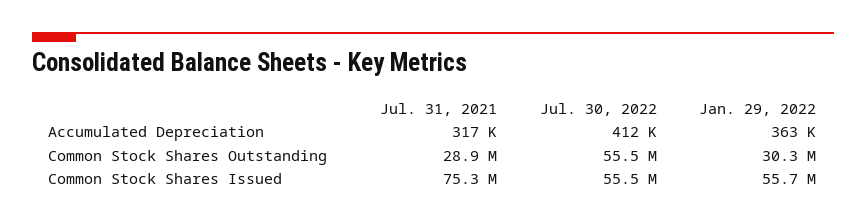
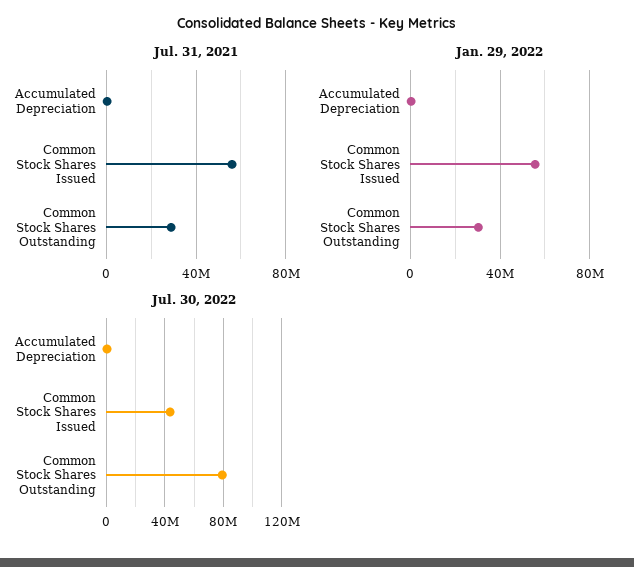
  {
    "Jul. 31, 2021": {
      "Accumulated Depreciation": 317000,
      "Common Stock Shares Outstanding": 28900000,
-     "Common Stock Shares Issued": 75300000
+     "Common Stock Shares Issued": 55000000
    },
    "Jul. 30, 2022": {
      "Accumulated Depreciation": 412000,
-     "Common Stock Shares Outstanding": 55500000,
+     "Common Stock Shares Outstanding": 80000000,
-     "Common Stock Shares Issued": 55500000
+     "Common Stock Shares Issued": 45000000
    },
    "Jan. 29, 2022": {
      "Accumulated Depreciation": 363000,
      "Common Stock Shares Outstanding": 30300000,
      "Common Stock Shares Issued": 55700000
    }
  }

